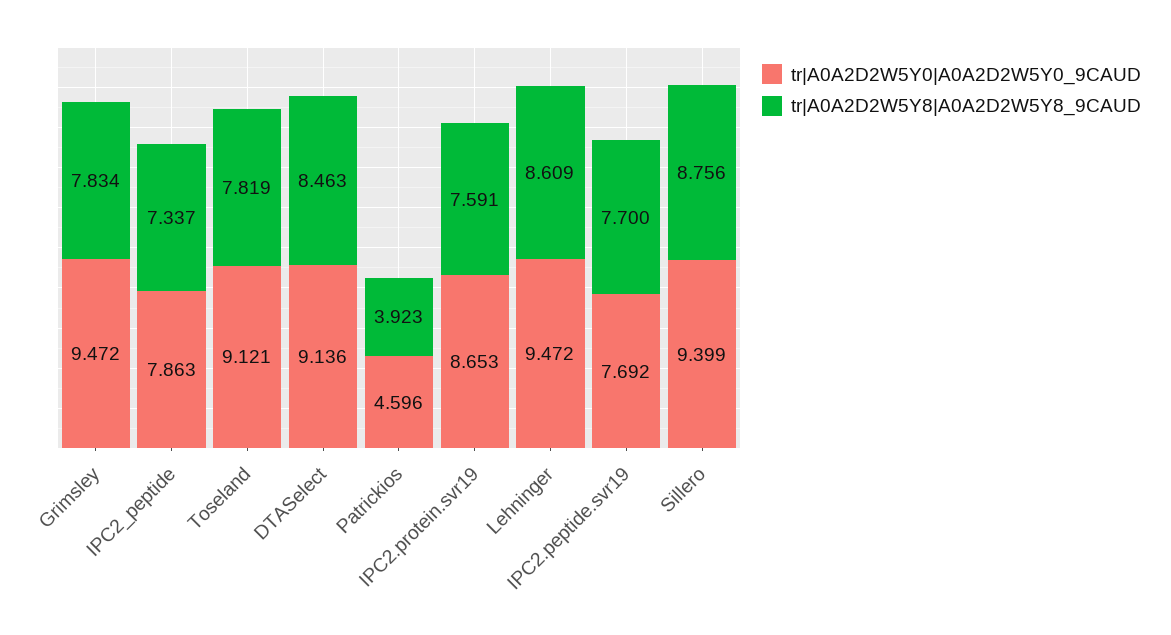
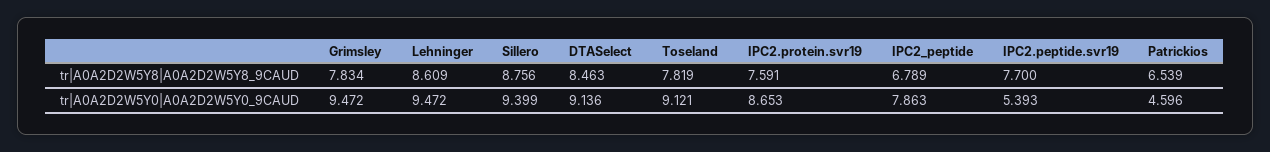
  {
    "tr|A0A2D2W5Y0|A0A2D2W5Y0_9CAUD": {
      "Grimsley": 9.472,
      "IPC2_peptide": 7.863,
      "Toseland": 9.121,
      "DTASelect": 9.136,
      "Patrickios": 4.596,
      "IPC2.protein.svr19": 8.653,
      "Lehninger": 9.472,
-     "IPC2.peptide.svr19": 7.692,
+     "IPC2.peptide.svr19": 5.393,
      "Sillero": 9.399
    },
    "tr|A0A2D2W5Y8|A0A2D2W5Y8_9CAUD": {
      "Grimsley": 7.834,
-     "IPC2_peptide": 7.337,
+     "IPC2_peptide": 6.789,
      "Toseland": 7.819,
      "DTASelect": 8.463,
-     "Patrickios": 3.923,
+     "Patrickios": 6.539,
      "IPC2.protein.svr19": 7.591,
      "Lehninger": 8.609,
      "IPC2.peptide.svr19": 7.7,
      "Sillero": 8.756
    }
  }

